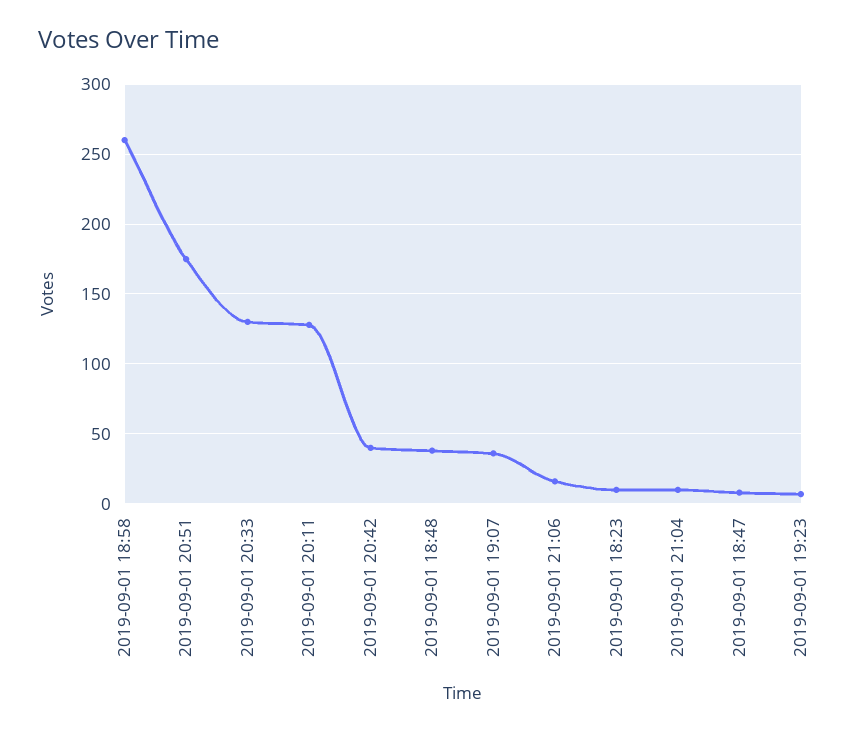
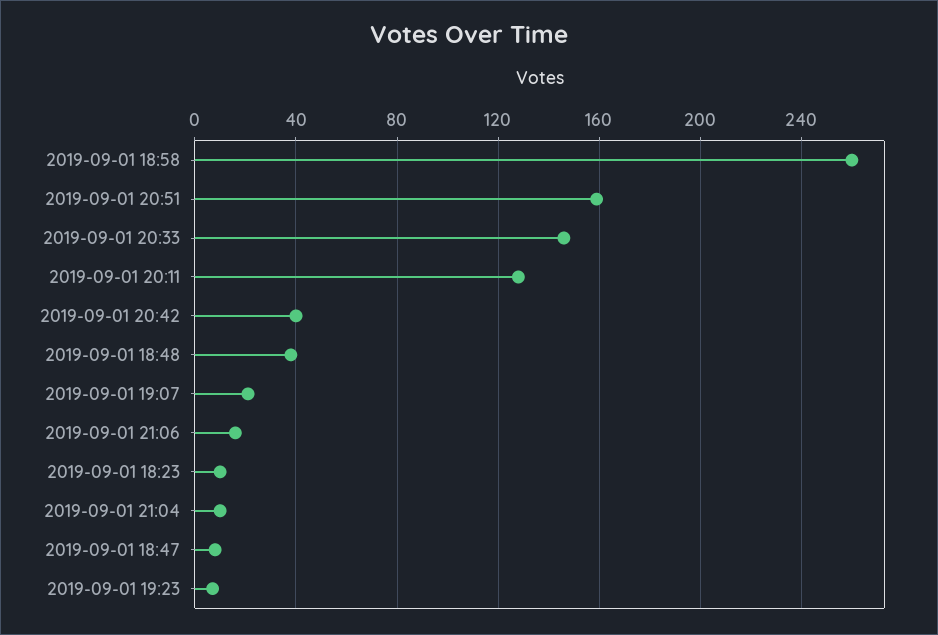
  {
    "2019-09-01 18:58": 260,
-   "2019-09-01 20:51": 175,
+   "2019-09-01 20:51": 160,
-   "2019-09-01 20:33": 130,
+   "2019-09-01 20:33": 145,
    "2019-09-01 20:11": 130,
    "2019-09-01 20:42": 40,
    "2019-09-01 18:48": 40,
-   "2019-09-01 19:07": 35,
+   "2019-09-01 19:07": 20,
    "2019-09-01 21:06": 15,
    "2019-09-01 18:23": 10,
    "2019-09-01 21:04": 10,
    "2019-09-01 18:47": 10,
    "2019-09-01 19:23": 5
  }

